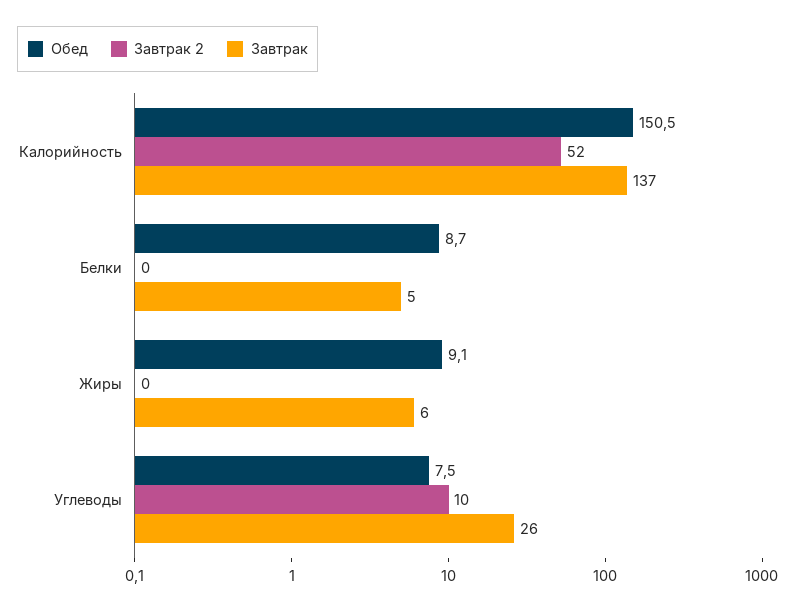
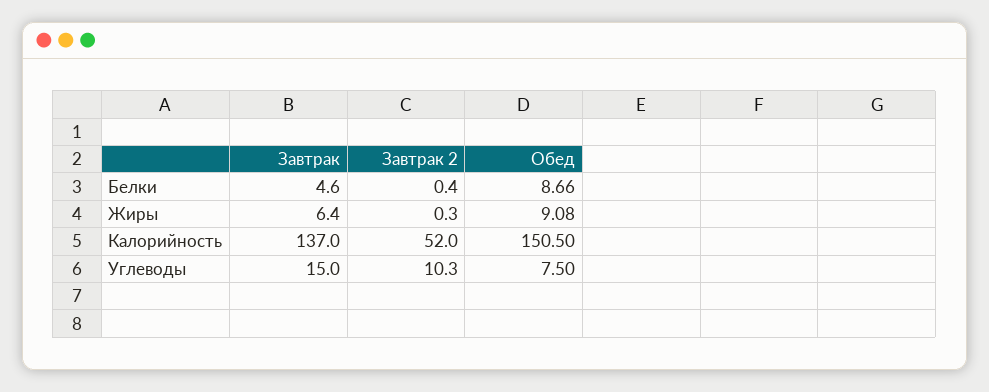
  {
    "Обед": {
      "Калорийность": 150.5,
      "Белки": 8.66,
      "Жиры": 9.08,
      "Углеводы": 7.5
    },
    "Завтрак 2": {
      "Калорийность": 52,
      "Белки": 0.4,
      "Жиры": 0.3,
      "Углеводы": 10.3
    },
    "Завтрак": {
      "Калорийность": 137,
      "Белки": 4.6,
      "Жиры": 6.4,
-     "Углеводы": 26
+     "Углеводы": 15
    }
  }

